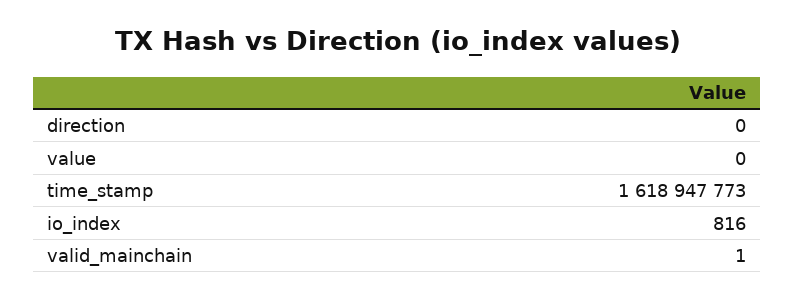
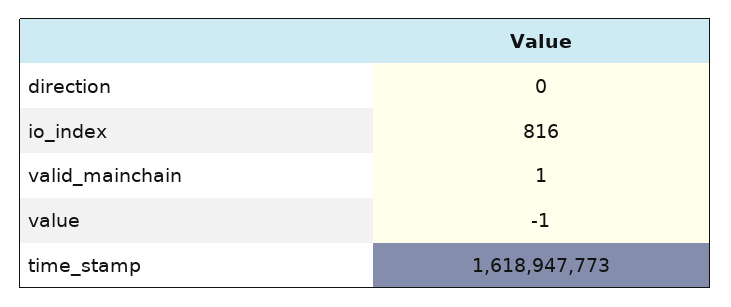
  {
    "direction": 0,
-   "value": 0,
+   "value": -1,
    "time_stamp": 1618947773,
    "io_index": 816,
    "valid_mainchain": 1
  }

